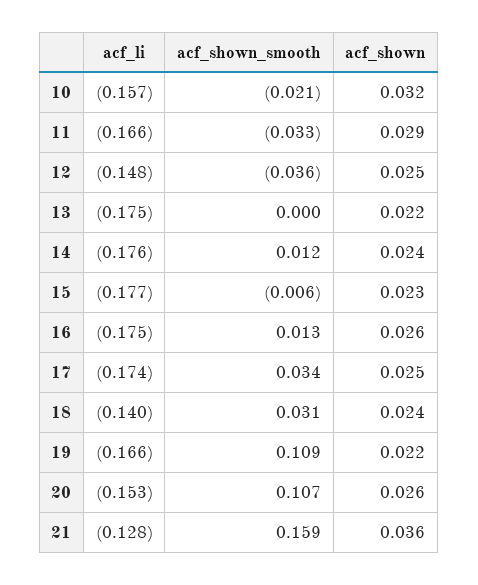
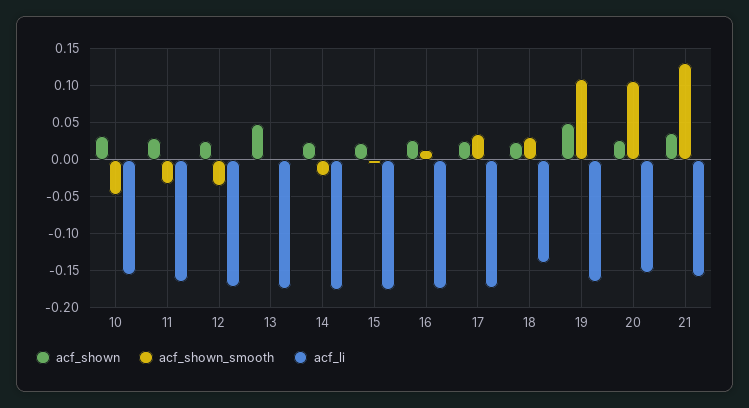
  {
    "acf_li": {
      "10": -0.157,
      "11": -0.166,
-     "12": -0.148,
+     "12": -0.17,
      "13": -0.175,
      "14": -0.176,
      "15": -0.177,
      "16": -0.175,
      "17": -0.174,
      "18": -0.14,
      "19": -0.166,
      "20": -0.153,
-     "21": -0.128
+     "21": -0.16
    },
    "acf_shown_smooth": {
-     "10": -0.021,
+     "10": -0.05,
      "11": -0.033,
      "12": -0.036,
      "13": 0,
-     "14": 0.012,
+     "14": -0.02,
      "15": -0.006,
      "16": 0.013,
      "17": 0.034,
      "18": 0.031,
      "19": 0.109,
      "20": 0.107,
-     "21": 0.159
+     "21": 0.13
    },
    "acf_shown": {
      "10": 0.032,
      "11": 0.029,
      "12": 0.025,
-     "13": 0.022,
+     "13": 0.05,
      "14": 0.024,
      "15": 0.023,
      "16": 0.026,
      "17": 0.025,
      "18": 0.024,
-     "19": 0.022,
+     "19": 0.05,
      "20": 0.026,
      "21": 0.036
    }
  }

